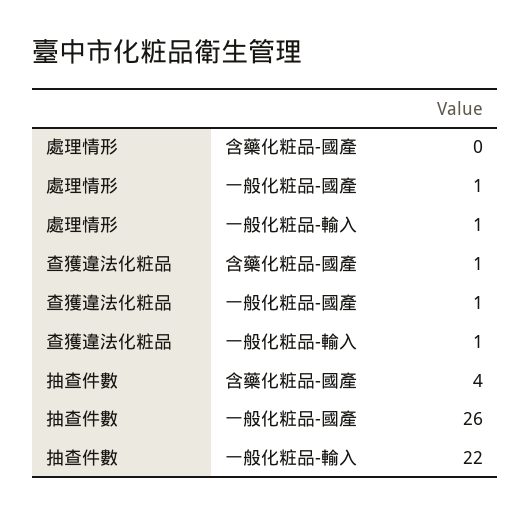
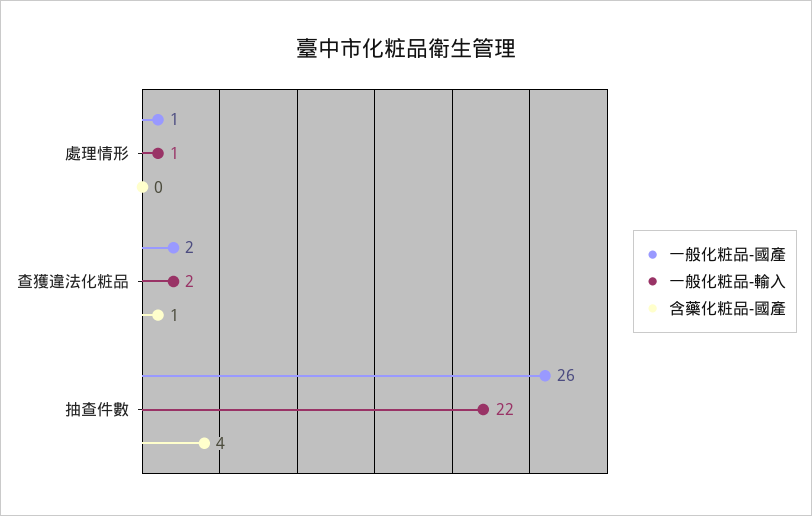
  {
    "含藥化粧品-國產": {
      "處理情形": 0,
      "查獲違法化粧品": 1,
      "抽查件數": 4
    },
    "一般化粧品-國產": {
      "處理情形": 1,
-     "查獲違法化粧品": 1,
+     "查獲違法化粧品": 2,
      "抽查件數": 26
    },
    "一般化粧品-輸入": {
      "處理情形": 1,
-     "查獲違法化粧品": 1,
+     "查獲違法化粧品": 2,
      "抽查件數": 22
    }
  }

